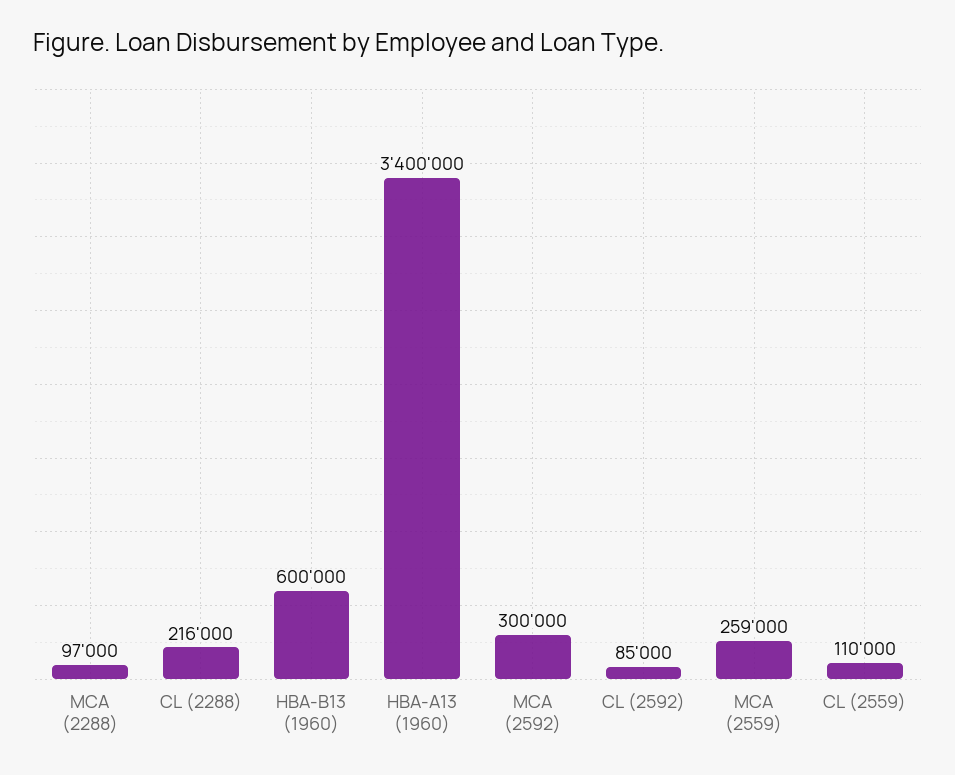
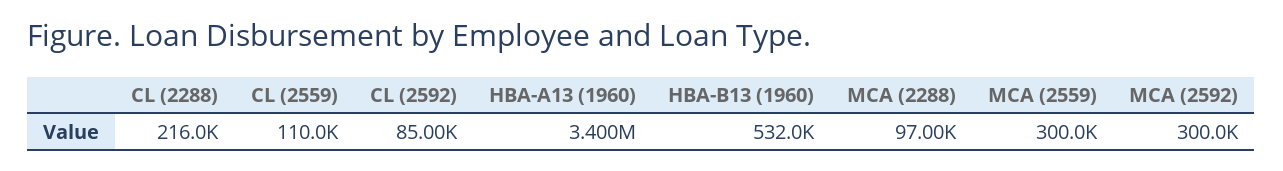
  {
    "MCA (2288)": 97000,
    "CL (2288)": 216000,
-   "HBA-B13 (1960)": 600000,
+   "HBA-B13 (1960)": 532000,
    "HBA-A13 (1960)": 3400000,
    "MCA (2592)": 300000,
    "CL (2592)": 85000,
-   "MCA (2559)": 259000,
+   "MCA (2559)": 300000,
    "CL (2559)": 110000
  }

